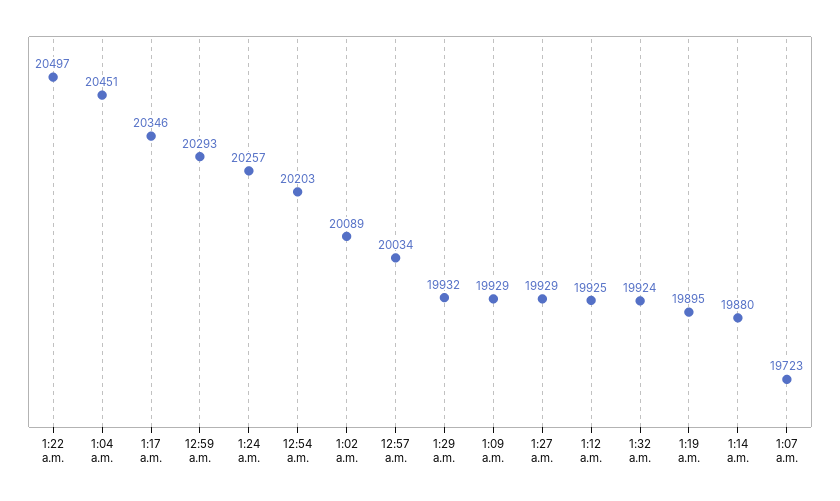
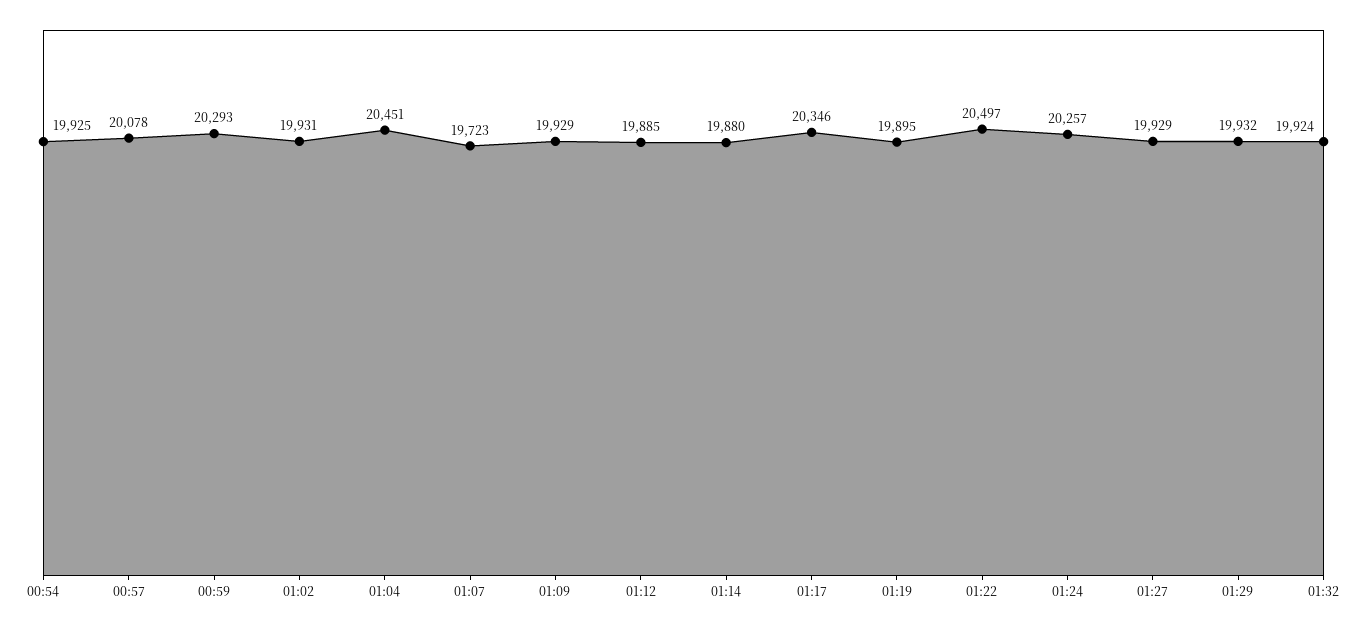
  {
    "1:22 a.m.": 20497,
    "1:04 a.m.": 20451,
    "1:17 a.m.": 20346,
    "12:59 a.m.": 20293,
    "1:24 a.m.": 20257,
-   "12:54 a.m.": 20203,
+   "12:54 a.m.": 19925,
-   "1:02 a.m.": 20089,
+   "1:02 a.m.": 19931,
-   "12:57 a.m.": 20034,
+   "12:57 a.m.": 20078,
    "1:29 a.m.": 19932,
    "1:09 a.m.": 19929,
    "1:27 a.m.": 19929,
-   "1:12 a.m.": 19925,
+   "1:12 a.m.": 19885,
    "1:32 a.m.": 19924,
    "1:19 a.m.": 19895,
    "1:14 a.m.": 19880,
    "1:07 a.m.": 19723
  }

